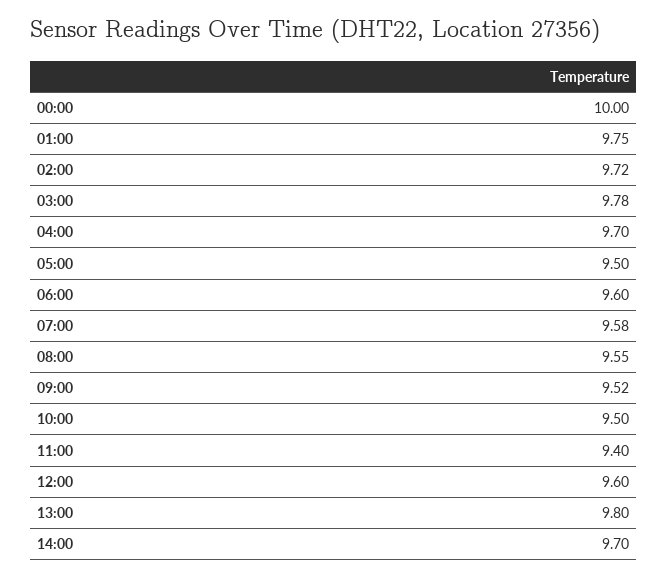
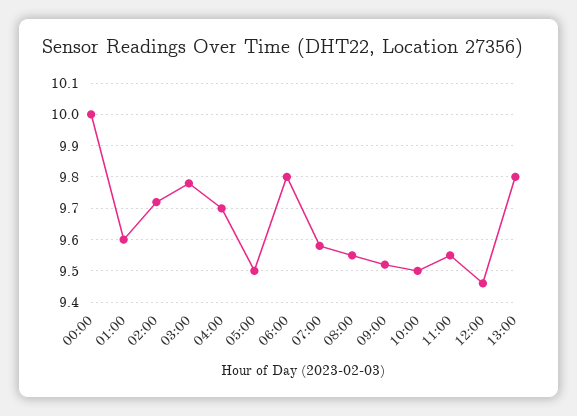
  {
    "00:00": 10,
-   "01:00": 9.75,
+   "01:00": 9.6,
    "02:00": 9.72,
    "03:00": 9.78,
    "04:00": 9.7,
    "05:00": 9.5,
-   "06:00": 9.6,
+   "06:00": 9.8,
    "07:00": 9.58,
    "08:00": 9.55,
    "09:00": 9.52,
    "10:00": 9.5,
-   "11:00": 9.4,
+   "11:00": 9.55,
-   "12:00": 9.6,
+   "12:00": 9.45,
-   "13:00": 9.8,
+   "13:00": 9.8
-   "14:00": 9.7
  }

